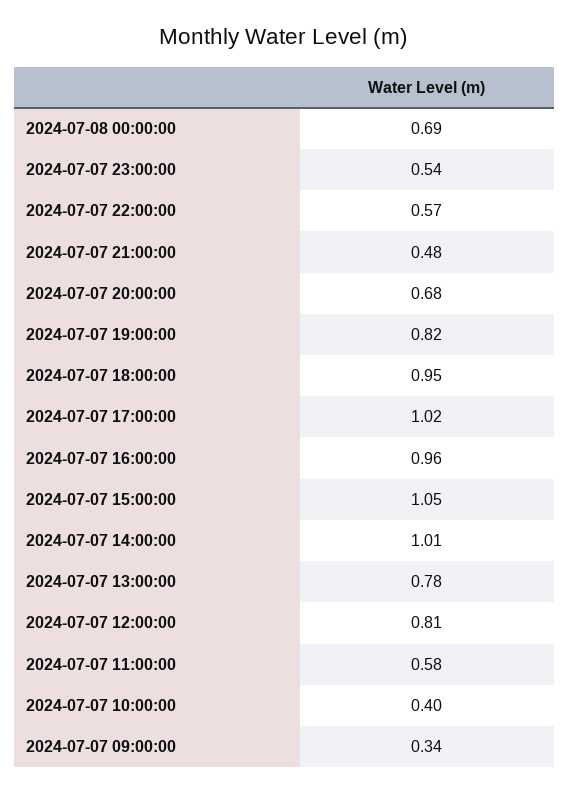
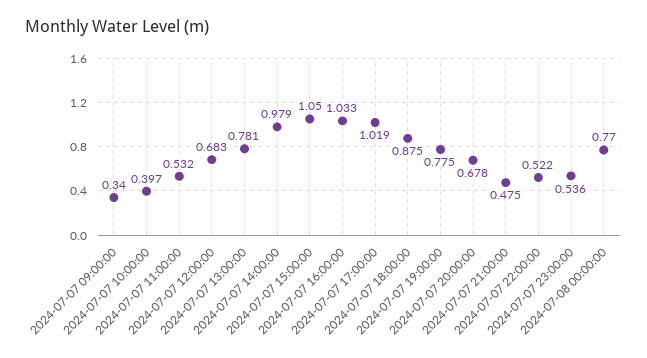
  {
-   "2024-07-08 00:00:00": 0.69,
+   "2024-07-08 00:00:00": 0.77,
    "2024-07-07 23:00:00": 0.536,
-   "2024-07-07 22:00:00": 0.57,
+   "2024-07-07 22:00:00": 0.522,
    "2024-07-07 21:00:00": 0.475,
    "2024-07-07 20:00:00": 0.678,
-   "2024-07-07 19:00:00": 0.82,
+   "2024-07-07 19:00:00": 0.775,
-   "2024-07-07 18:00:00": 0.95,
+   "2024-07-07 18:00:00": 0.875,
    "2024-07-07 17:00:00": 1.019,
-   "2024-07-07 16:00:00": 0.96,
+   "2024-07-07 16:00:00": 1.033,
    "2024-07-07 15:00:00": 1.05,
-   "2024-07-07 14:00:00": 1.01,
+   "2024-07-07 14:00:00": 0.979,
    "2024-07-07 13:00:00": 0.781,
-   "2024-07-07 12:00:00": 0.81,
+   "2024-07-07 12:00:00": 0.683,
-   "2024-07-07 11:00:00": 0.58,
+   "2024-07-07 11:00:00": 0.532,
    "2024-07-07 10:00:00": 0.397,
    "2024-07-07 09:00:00": 0.34
  }

